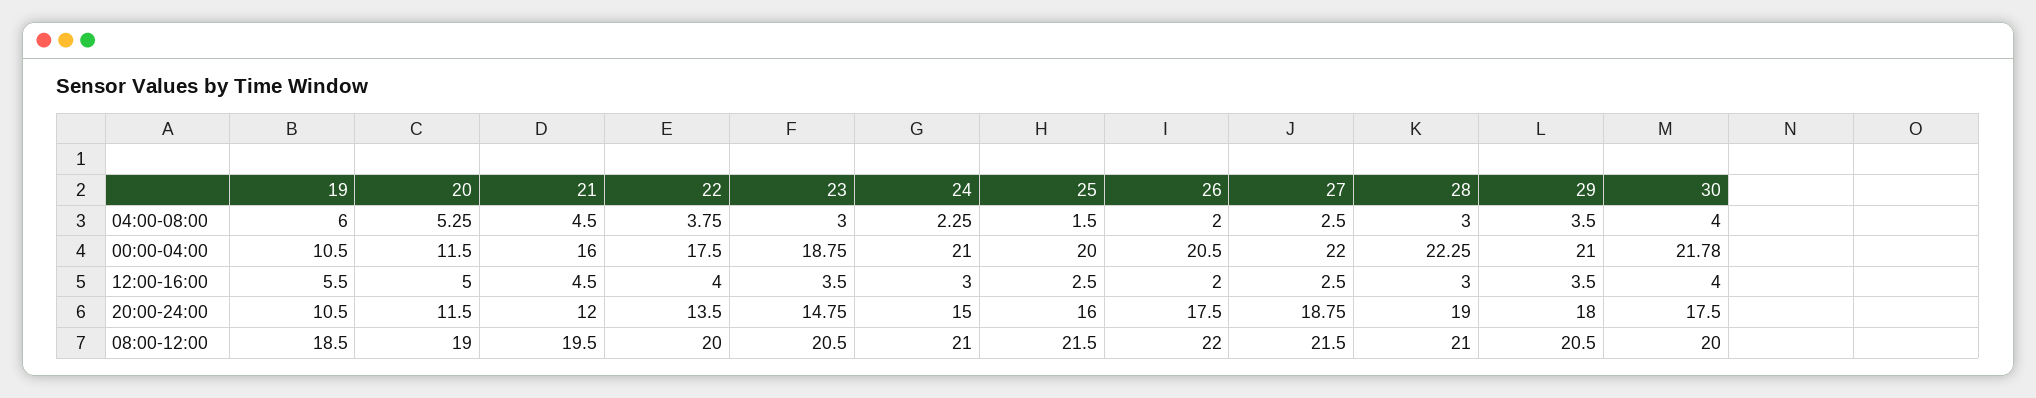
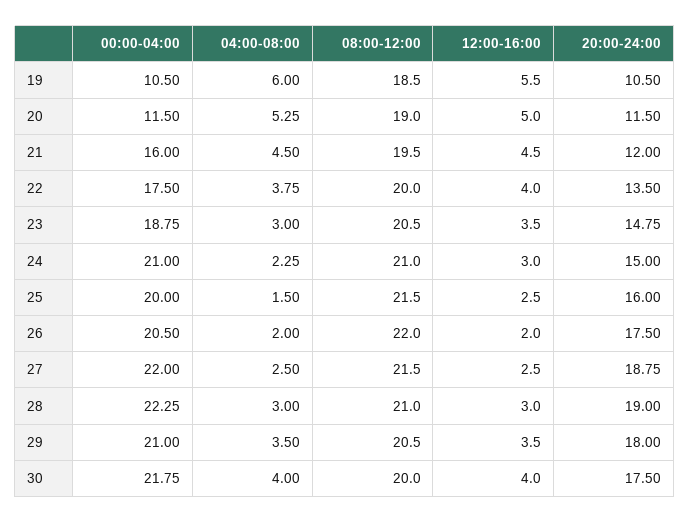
  {
    "19": {
      "04:00-08:00": 6,
      "00:00-04:00": 10.5,
      "12:00-16:00": 5.5,
      "20:00-24:00": 10.5,
      "08:00-12:00": 18.5
    },
    "20": {
      "04:00-08:00": 5.25,
      "00:00-04:00": 11.5,
      "12:00-16:00": 5,
      "20:00-24:00": 11.5,
      "08:00-12:00": 19
    },
    "21": {
      "04:00-08:00": 4.5,
      "00:00-04:00": 16,
      "12:00-16:00": 4.5,
      "20:00-24:00": 12,
      "08:00-12:00": 19.5
    },
    "22": {
      "04:00-08:00": 3.75,
      "00:00-04:00": 17.5,
      "12:00-16:00": 4,
      "20:00-24:00": 13.5,
      "08:00-12:00": 20
    },
    "23": {
      "04:00-08:00": 3,
      "00:00-04:00": 18.75,
      "12:00-16:00": 3.5,
      "20:00-24:00": 14.75,
      "08:00-12:00": 20.5
    },
    "24": {
      "04:00-08:00": 2.25,
      "00:00-04:00": 21,
      "12:00-16:00": 3,
      "20:00-24:00": 15,
      "08:00-12:00": 21
    },
    "25": {
      "04:00-08:00": 1.5,
      "00:00-04:00": 20,
      "12:00-16:00": 2.5,
      "20:00-24:00": 16,
      "08:00-12:00": 21.5
    },
    "26": {
      "04:00-08:00": 2,
      "00:00-04:00": 20.5,
      "12:00-16:00": 2,
      "20:00-24:00": 17.5,
      "08:00-12:00": 22
    },
    "27": {
      "04:00-08:00": 2.5,
      "00:00-04:00": 22,
      "12:00-16:00": 2.5,
      "20:00-24:00": 18.75,
      "08:00-12:00": 21.5
    },
    "28": {
      "04:00-08:00": 3,
      "00:00-04:00": 22.25,
      "12:00-16:00": 3,
      "20:00-24:00": 19,
      "08:00-12:00": 21
    },
    "29": {
      "04:00-08:00": 3.5,
      "00:00-04:00": 21,
      "12:00-16:00": 3.5,
      "20:00-24:00": 18,
      "08:00-12:00": 20.5
    },
    "30": {
      "04:00-08:00": 4,
-     "00:00-04:00": 21.78,
+     "00:00-04:00": 21.75,
      "12:00-16:00": 4,
      "20:00-24:00": 17.5,
      "08:00-12:00": 20
    }
  }

